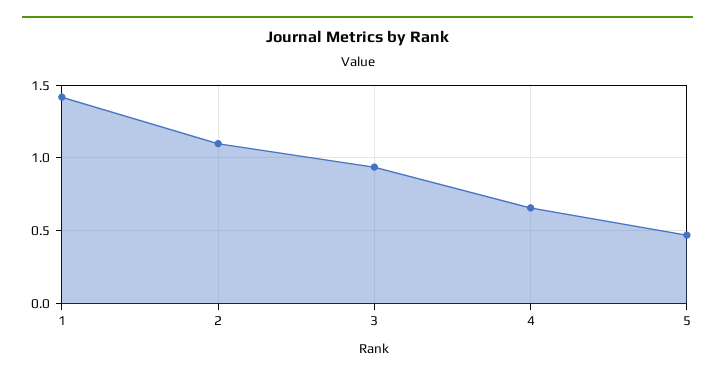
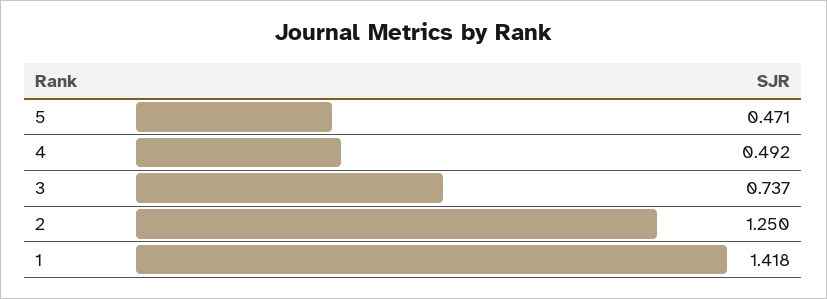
  {
    "1": 1.418,
-   "2": 1.1,
+   "2": 1.25,
-   "3": 0.95,
+   "3": 0.737,
-   "4": 0.65,
+   "4": 0.492,
    "5": 0.471
  }

